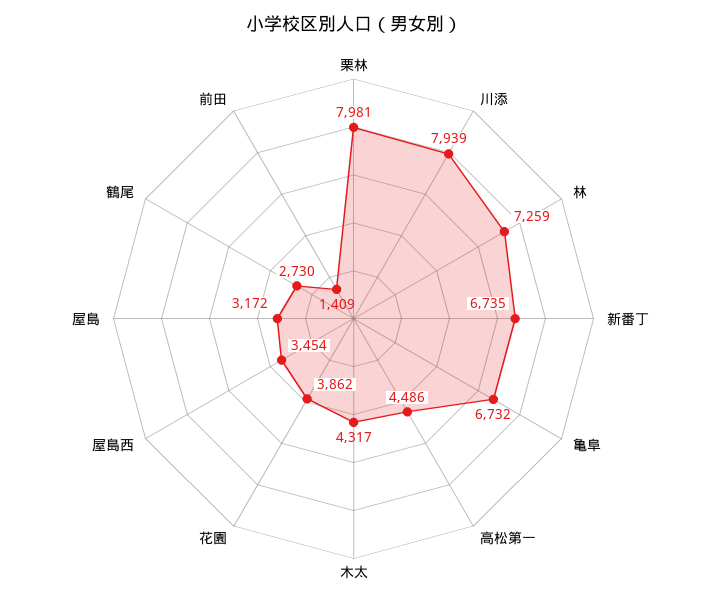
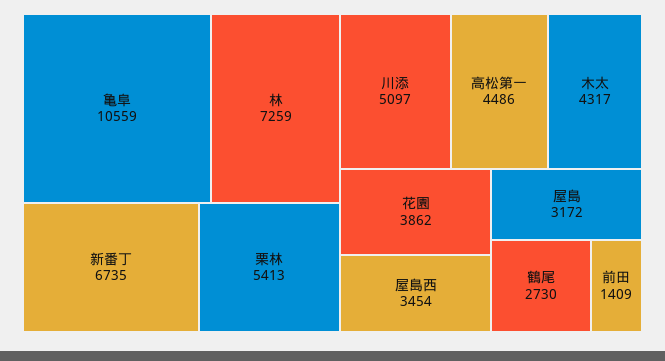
  {
-   "栗林": 7981,
+   "栗林": 5413,
-   "川添": 7939,
+   "川添": 5097,
    "林": 7259,
    "新番丁": 6735,
-   "亀阜": 6732,
+   "亀阜": 10559,
    "高松第一": 4486,
    "木太": 4317,
    "花園": 3862,
    "屋島西": 3454,
    "屋島": 3172,
    "鶴尾": 2730,
    "前田": 1409
  }

